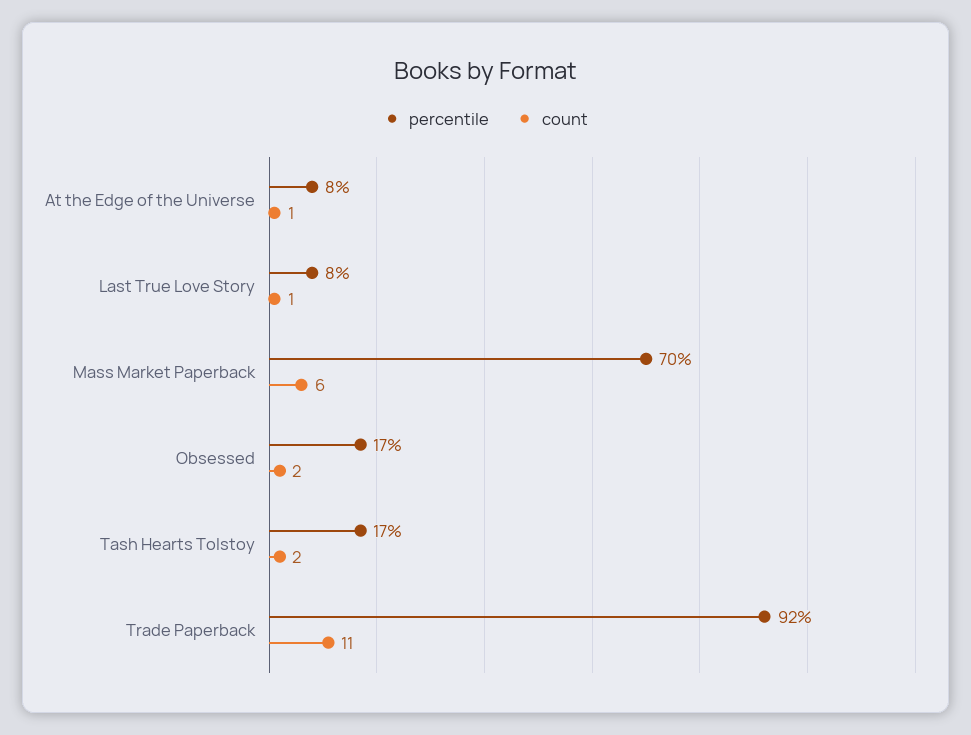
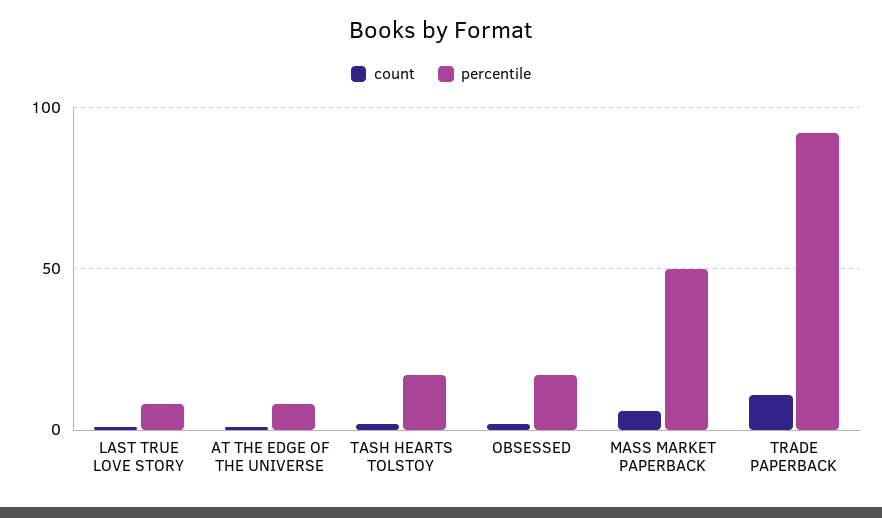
  {
    "percentile": {
      "At the Edge of the Universe": 8,
      "Last True Love Story": 8,
-     "Mass Market Paperback": 70,
+     "Mass Market Paperback": 50,
      "Obsessed": 17,
      "Tash Hearts Tolstoy": 17,
      "Trade Paperback": 92
    },
    "count": {
      "At the Edge of the Universe": 1,
      "Last True Love Story": 1,
      "Mass Market Paperback": 6,
      "Obsessed": 2,
      "Tash Hearts Tolstoy": 2,
      "Trade Paperback": 11
    }
  }

